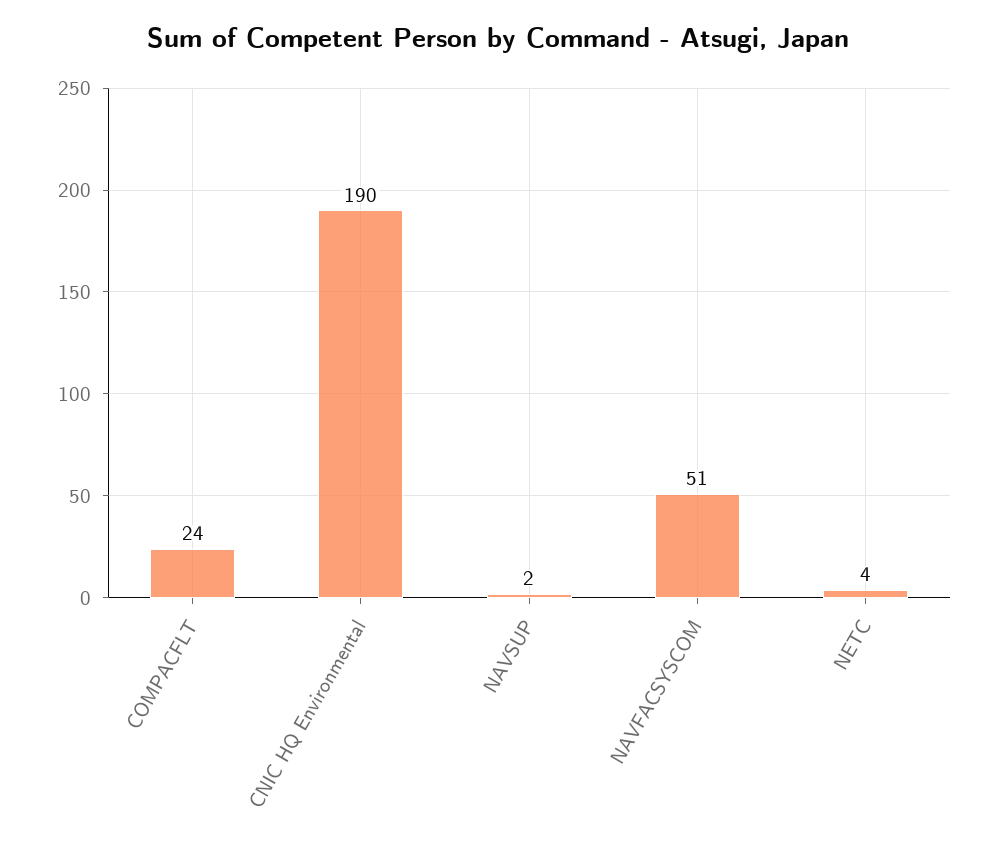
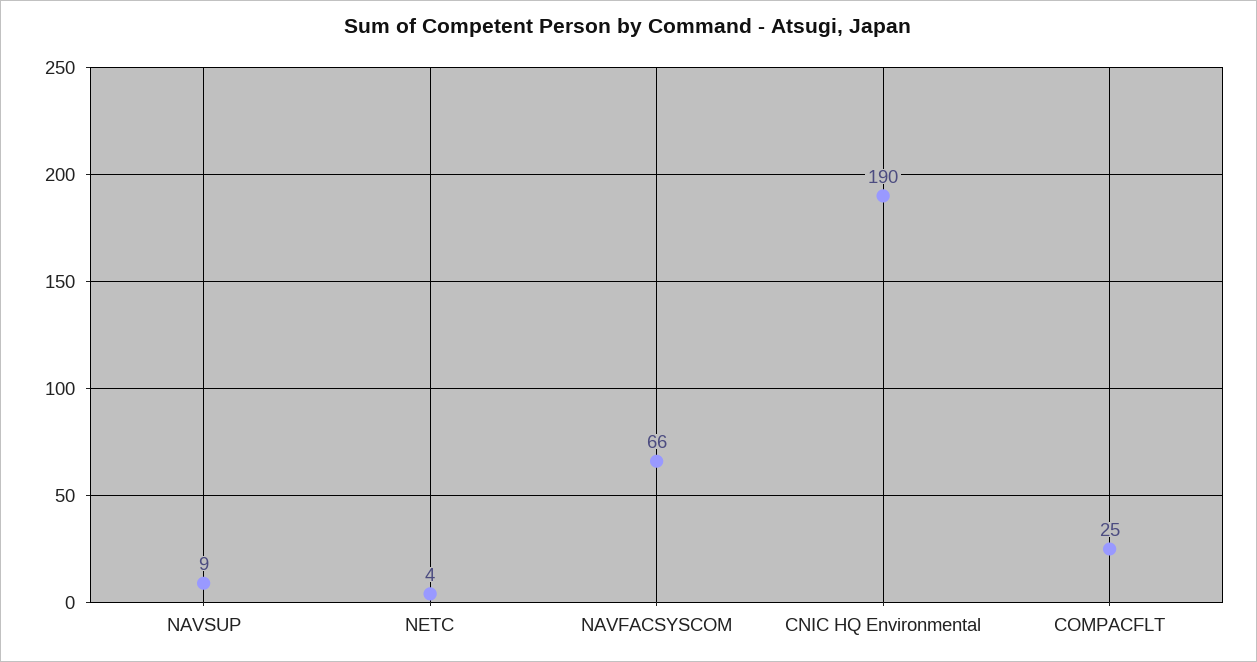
  {
-   "COMPACFLT": 24,
+   "COMPACFLT": 25,
    "CNIC HQ Environmental": 190,
-   "NAVSUP": 2,
+   "NAVSUP": 9,
-   "NAVFACSYSCOM": 51,
+   "NAVFACSYSCOM": 66,
    "NETC": 4
  }

